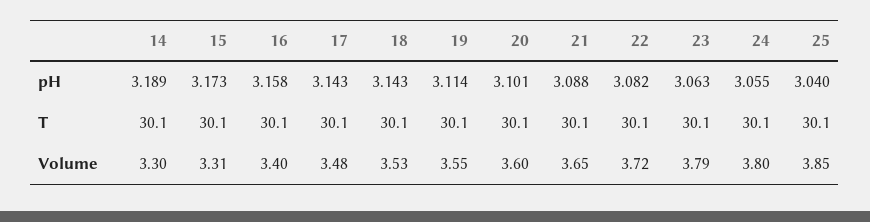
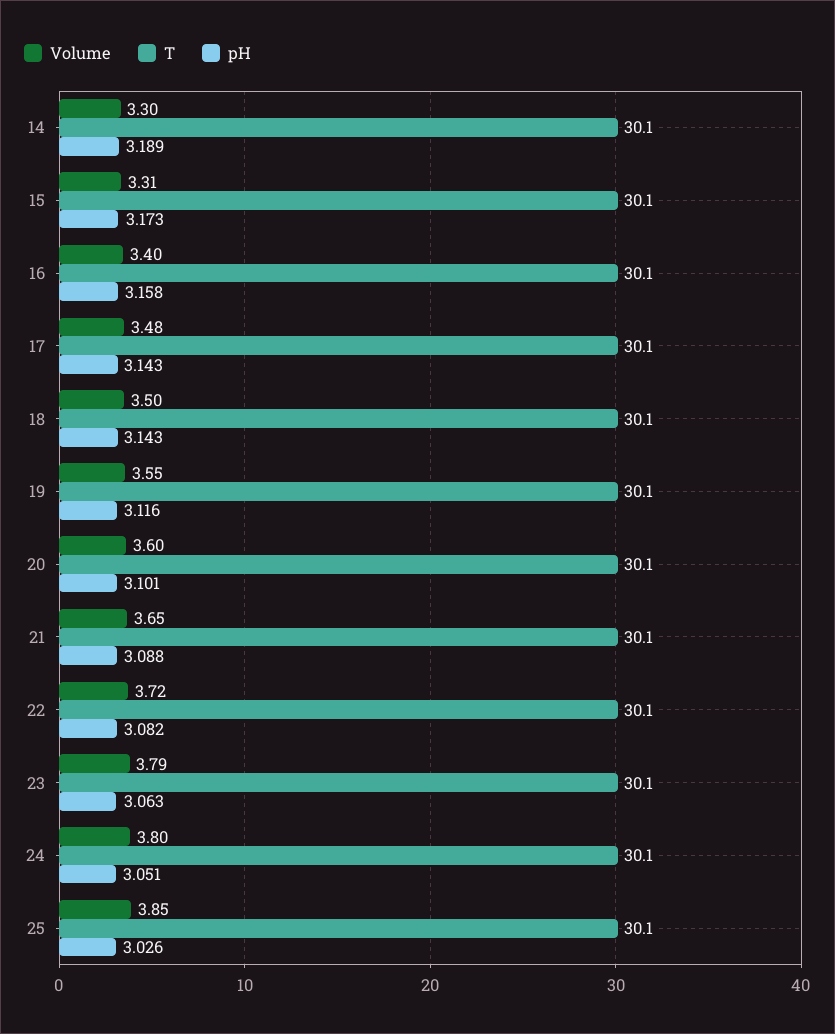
  {
    "pH": {
      "14": 3.189,
      "15": 3.173,
      "16": 3.158,
      "17": 3.143,
      "18": 3.143,
-     "19": 3.114,
+     "19": 3.116,
      "20": 3.101,
      "21": 3.088,
      "22": 3.082,
      "23": 3.063,
-     "24": 3.055,
+     "24": 3.051,
-     "25": 3.04
+     "25": 3.026
    },
    "T": {
      "14": 30.1,
      "15": 30.1,
      "16": 30.1,
      "17": 30.1,
      "18": 30.1,
      "19": 30.1,
      "20": 30.1,
      "21": 30.1,
      "22": 30.1,
      "23": 30.1,
      "24": 30.1,
      "25": 30.1
    },
    "Volume": {
      "14": 3.3,
      "15": 3.31,
      "16": 3.4,
      "17": 3.48,
-     "18": 3.53,
+     "18": 3.5,
      "19": 3.55,
      "20": 3.6,
      "21": 3.65,
      "22": 3.72,
      "23": 3.79,
      "24": 3.8,
      "25": 3.85
    }
  }

